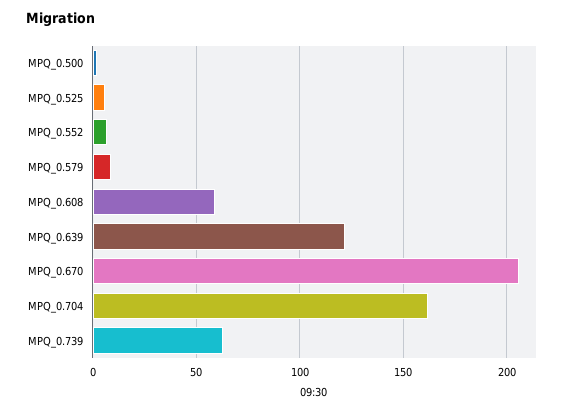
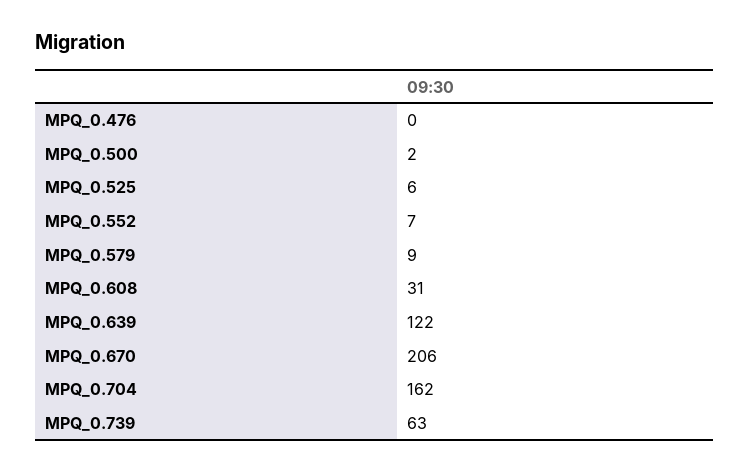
  {
    "MPQ_0.500": 2,
    "MPQ_0.525": 6,
    "MPQ_0.552": 7,
    "MPQ_0.579": 9,
-   "MPQ_0.608": 60,
+   "MPQ_0.608": 31,
    "MPQ_0.639": 122,
    "MPQ_0.670": 206,
    "MPQ_0.704": 162,
-   "MPQ_0.739": 63
+   "MPQ_0.739": 63,
+   "MPQ_0.476": 0
  }

